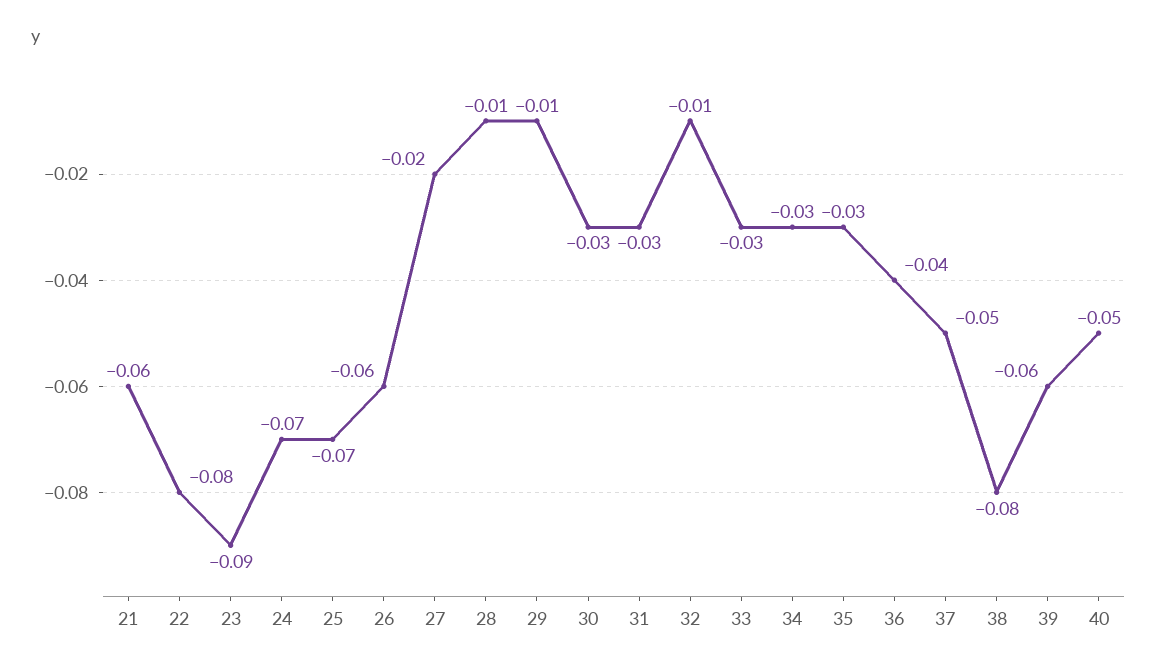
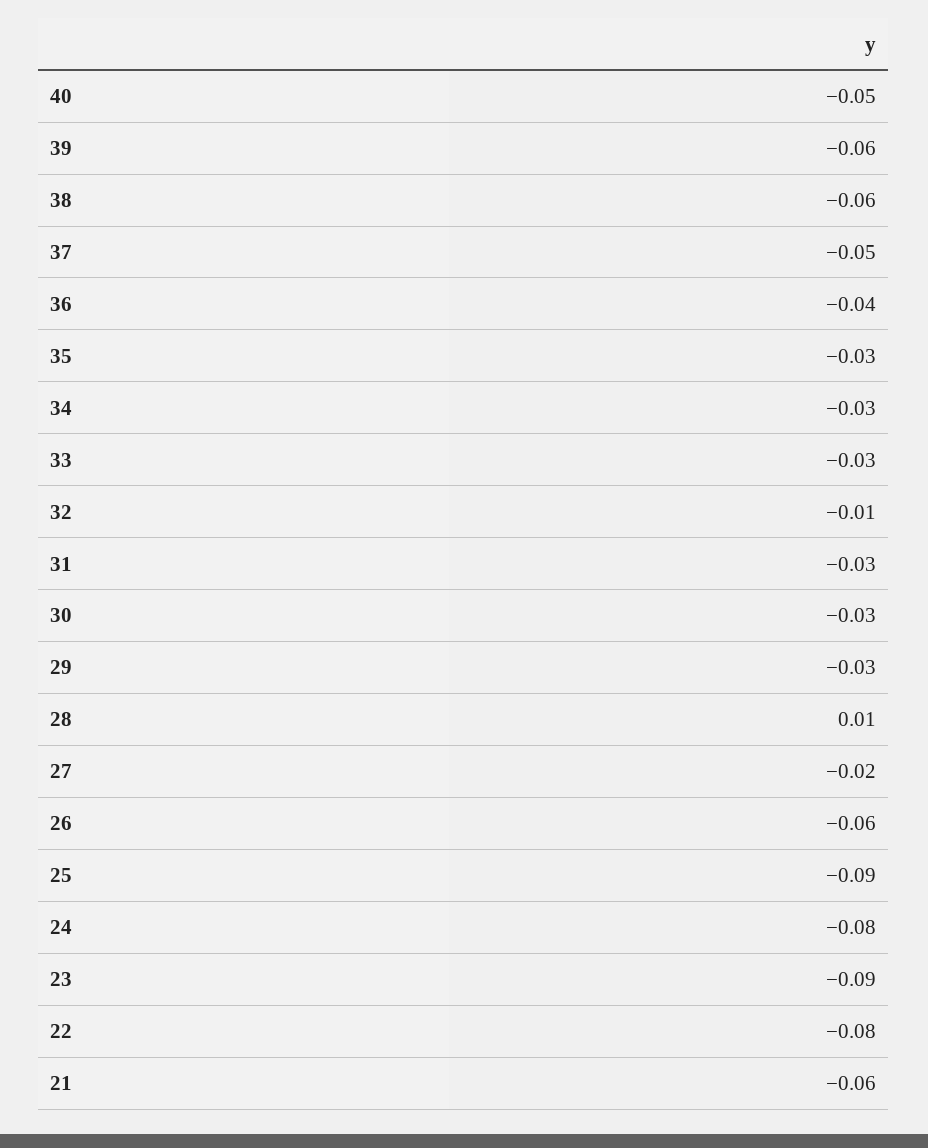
  {
    "21": -0.06,
    "22": -0.08,
    "23": -0.09,
-   "24": -0.07,
+   "24": -0.08,
-   "25": -0.07,
+   "25": -0.09,
    "26": -0.06,
    "27": -0.02,
-   "28": -0.01,
+   "28": 0.01,
-   "29": -0.01,
+   "29": -0.03,
    "30": -0.03,
    "31": -0.03,
    "32": -0.01,
    "33": -0.03,
    "34": -0.03,
    "35": -0.03,
    "36": -0.04,
    "37": -0.05,
-   "38": -0.08,
+   "38": -0.06,
    "39": -0.06,
    "40": -0.05
  }

